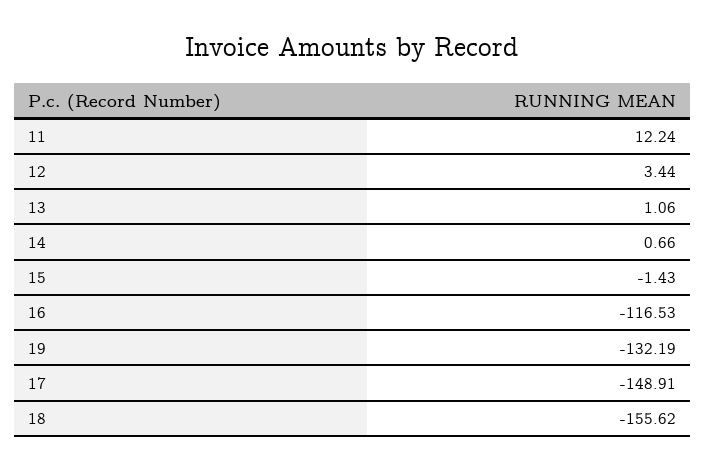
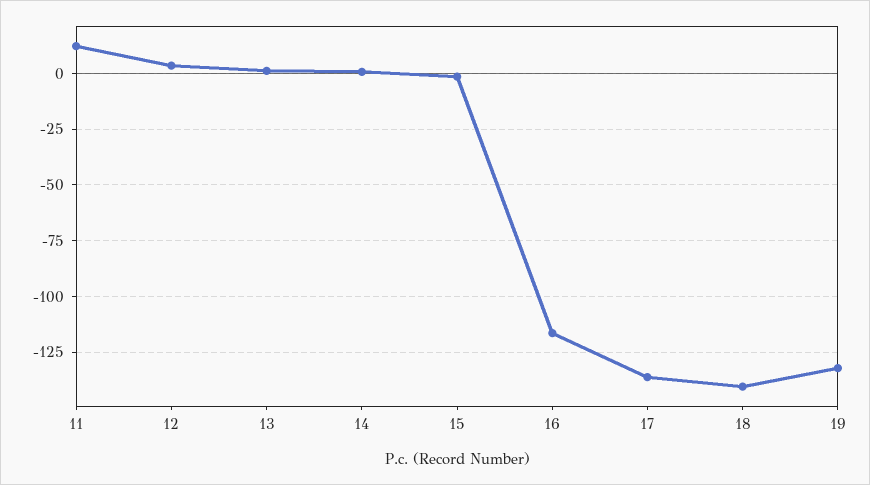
  {
    "11": 12.24,
    "12": 3.44,
    "13": 1.06,
    "14": 0.66,
    "15": -1.43,
    "16": -116.53,
    "19": -132.19,
-   "17": -148.91,
+   "17": -135,
-   "18": -155.62
+   "18": -140
  }

